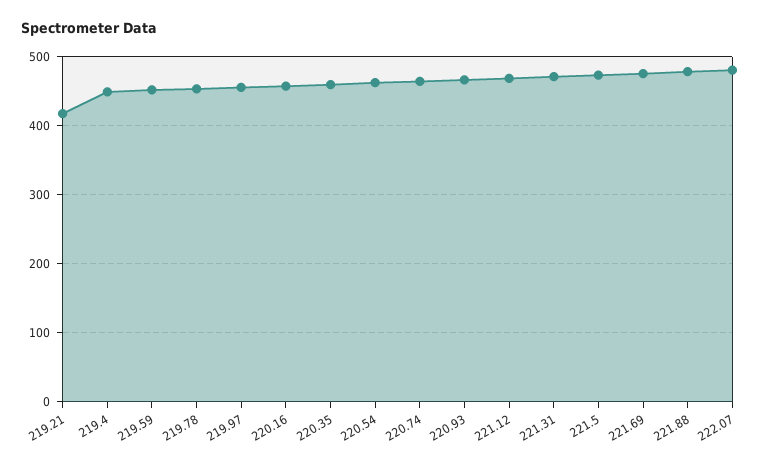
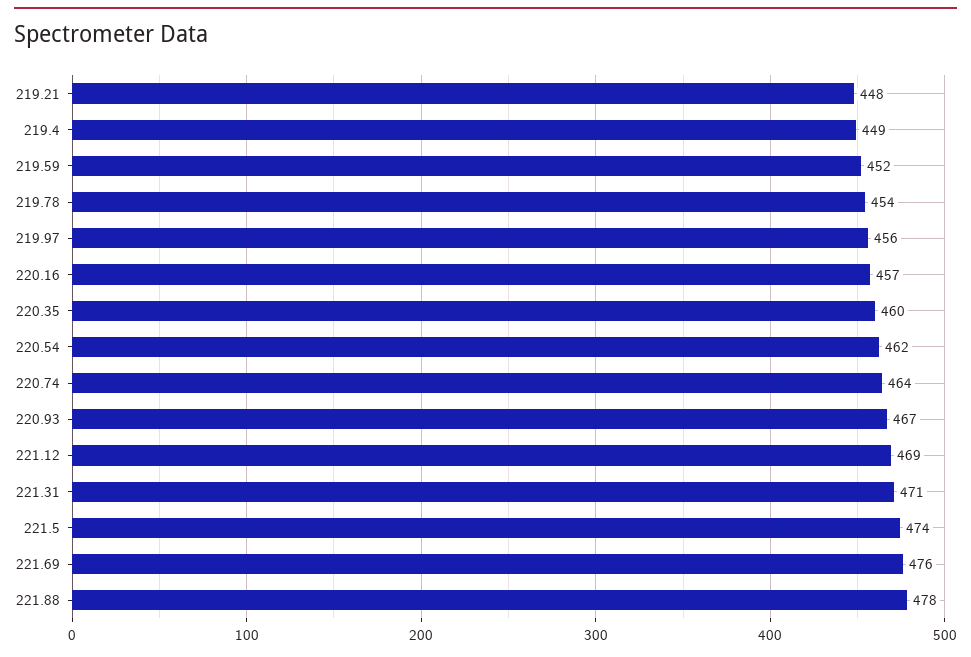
  {
-   "219.21": 420,
+   "219.21": 448,
    "219.4": 449,
    "219.59": 452,
    "219.78": 454,
    "219.97": 456,
    "220.16": 457,
    "220.35": 460,
    "220.54": 462,
    "220.74": 464,
    "220.93": 467,
    "221.12": 469,
    "221.31": 471,
    "221.5": 474,
    "221.69": 476,
-   "221.88": 478,
+   "221.88": 478
-   "222.07": 480
  }

